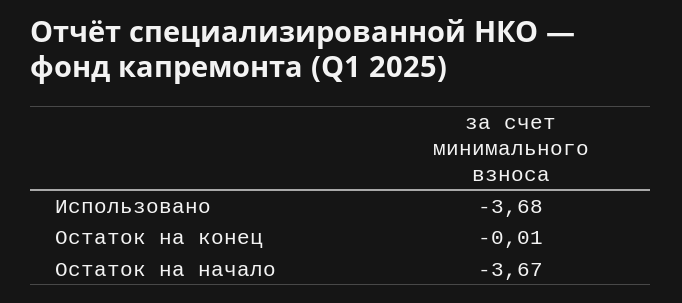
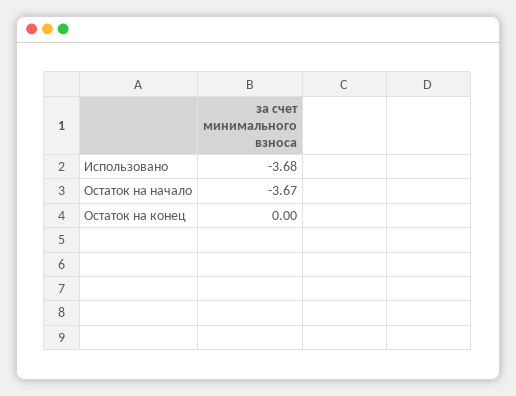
  {
    "Использовано": -3.68,
-   "Остаток на конец": -0.01,
+   "Остаток на конец": 0,
    "Остаток на начало": -3.67
  }

